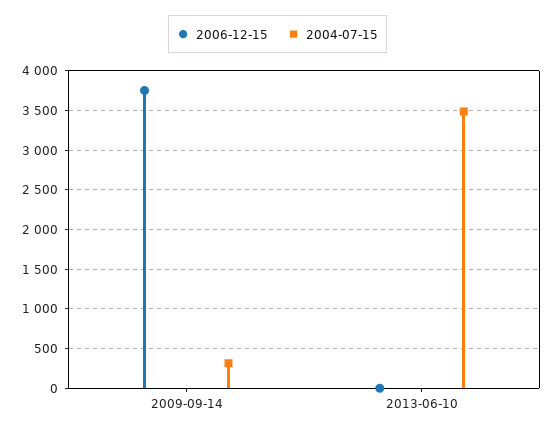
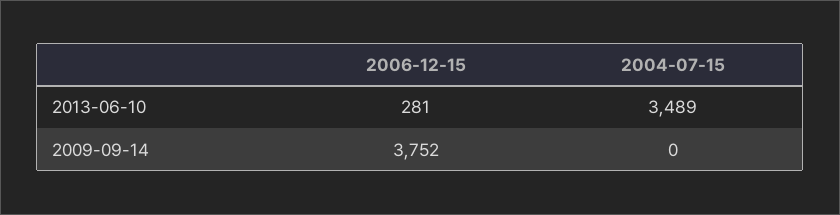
  {
    "2006-12-15": {
      "2009-09-14": 3752,
-     "2013-06-10": 0
+     "2013-06-10": 281
    },
    "2004-07-15": {
-     "2009-09-14": 300,
+     "2009-09-14": 0,
      "2013-06-10": 3489
    }
  }

